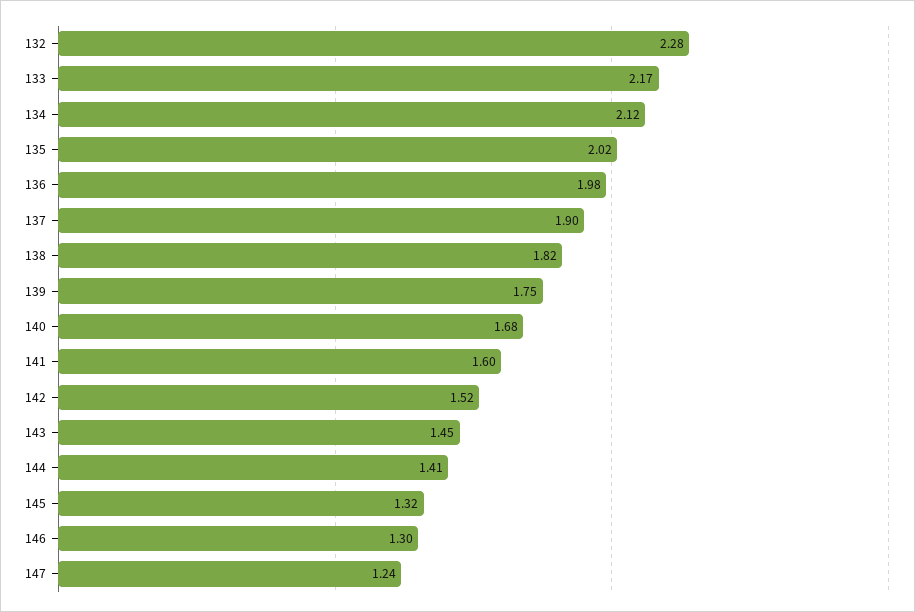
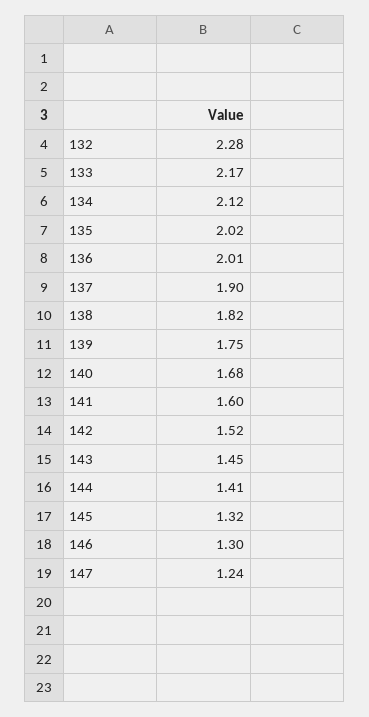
  {
    "132": 2.28,
    "133": 2.17,
    "134": 2.12,
    "135": 2.02,
-   "136": 1.98,
+   "136": 2.01,
    "137": 1.9,
    "138": 1.82,
    "139": 1.75,
    "140": 1.68,
    "141": 1.6,
    "142": 1.52,
    "143": 1.45,
    "144": 1.41,
    "145": 1.32,
    "146": 1.3,
    "147": 1.24
  }

